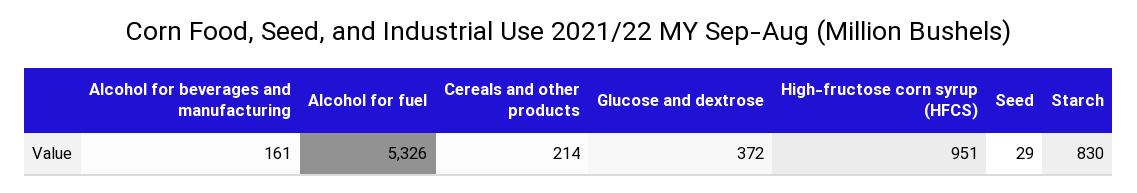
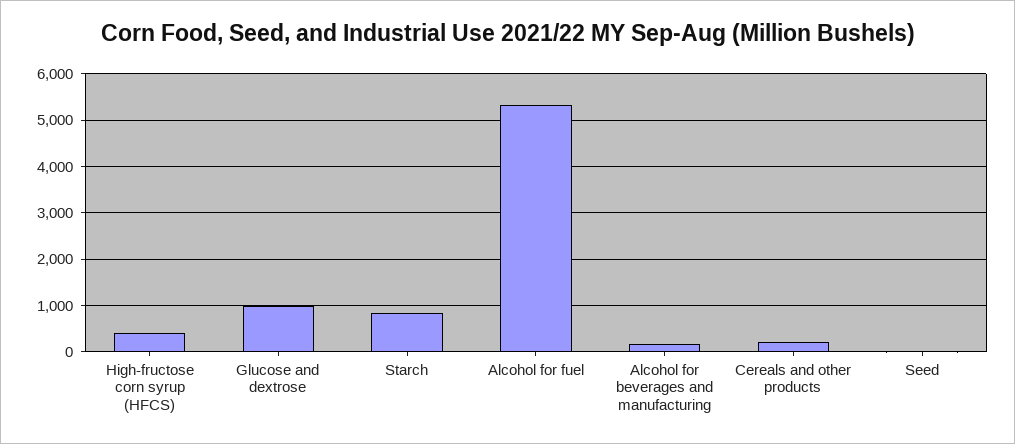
  {
    "Alcohol for beverages and manufacturing": 161,
    "Alcohol for fuel": 5326,
    "Cereals and other products": 214,
-   "Glucose and dextrose": 372,
+   "Glucose and dextrose": 1000,
-   "High-fructose corn syrup (HFCS)": 951,
+   "High-fructose corn syrup (HFCS)": 400,
    "Seed": 29,
    "Starch": 830
  }

